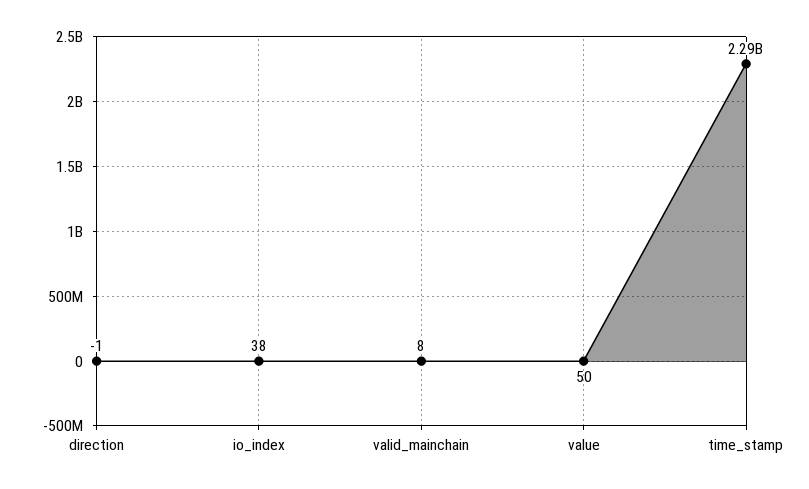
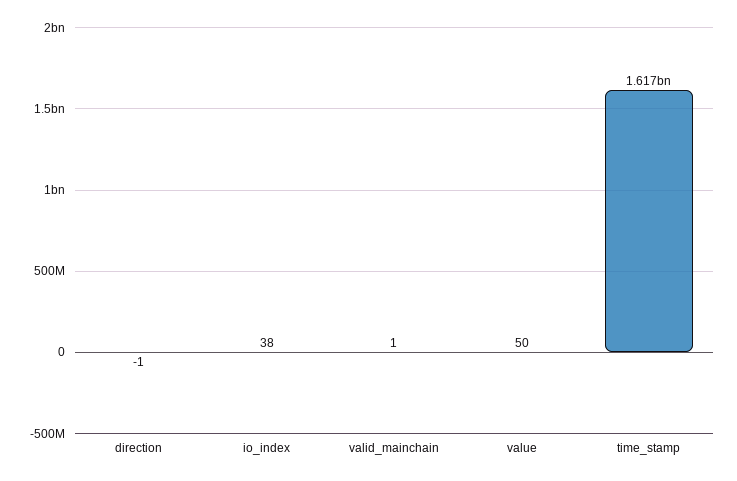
  {
    "direction": -1,
    "io_index": 38,
-   "valid_mainchain": 8,
+   "valid_mainchain": 1,
    "value": 50,
-   "time_stamp": 2290000000
+   "time_stamp": 1617000000
  }

